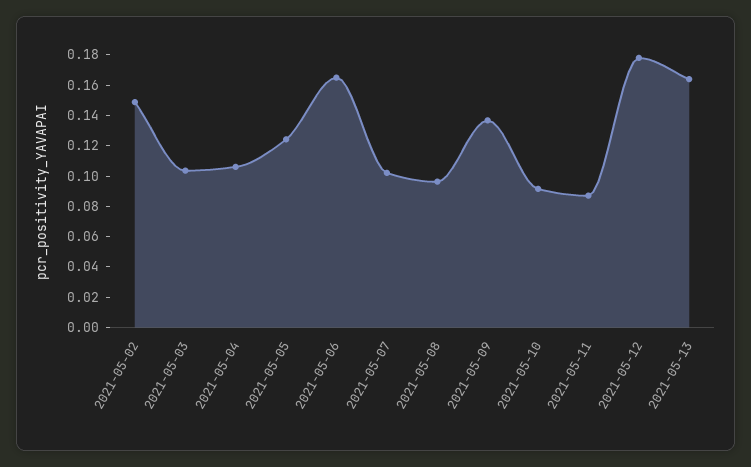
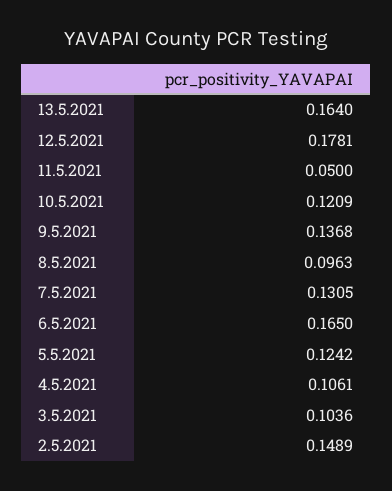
  {
    "2021-05-02": 0.1489,
    "2021-05-03": 0.1036,
    "2021-05-04": 0.1061,
    "2021-05-05": 0.1242,
    "2021-05-06": 0.165,
-   "2021-05-07": 0.1,
+   "2021-05-07": 0.1305,
    "2021-05-08": 0.0963,
    "2021-05-09": 0.1368,
-   "2021-05-10": 0.09,
+   "2021-05-10": 0.1209,
-   "2021-05-11": 0.09,
+   "2021-05-11": 0.05,
    "2021-05-12": 0.1781,
    "2021-05-13": 0.164
  }

